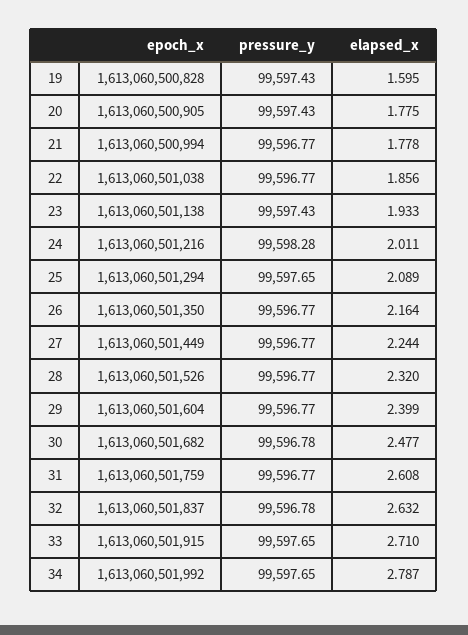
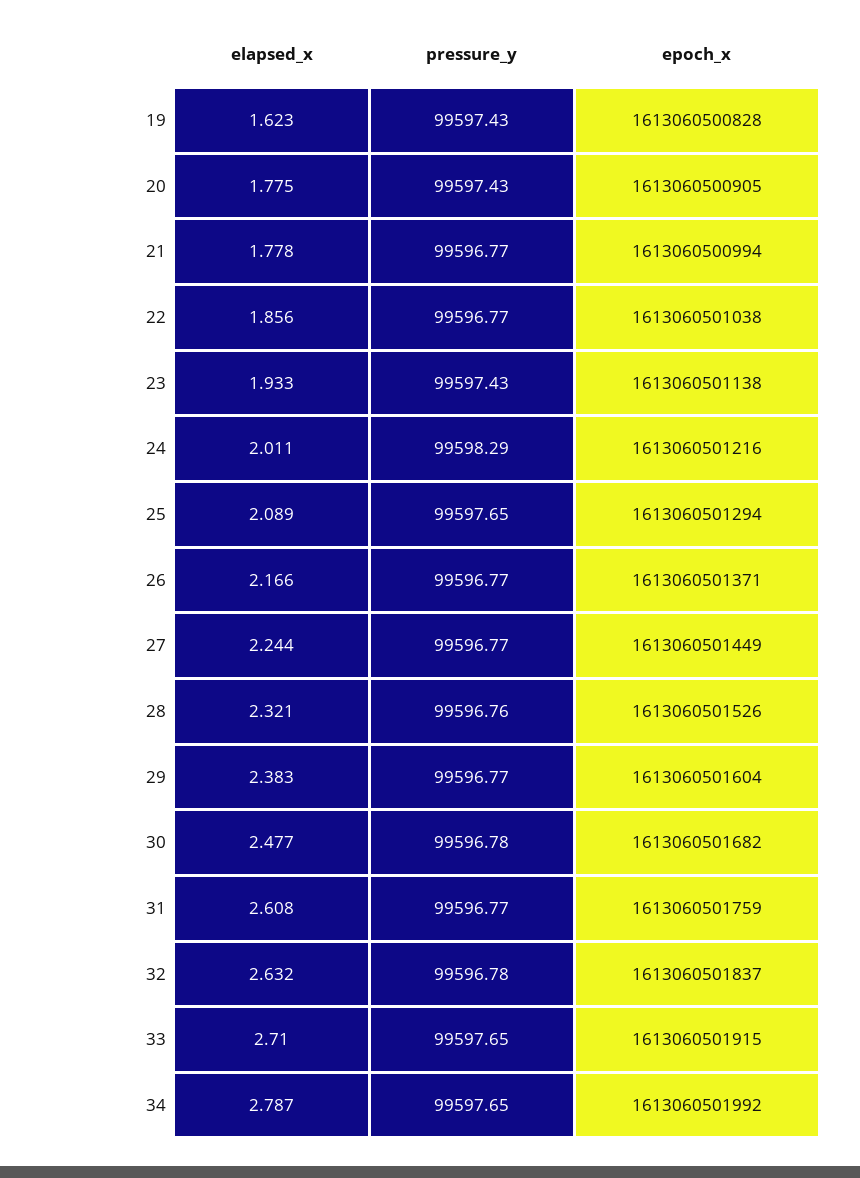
  {
    "epoch_x": {
      "19": 1613060500828,
      "20": 1613060500905,
      "21": 1613060500994,
      "22": 1613060501038,
      "23": 1613060501138,
      "24": 1613060501216,
      "25": 1613060501294,
-     "26": 1613060501350,
+     "26": 1613060501371,
      "27": 1613060501449,
      "28": 1613060501526,
      "29": 1613060501604,
      "30": 1613060501682,
      "31": 1613060501759,
      "32": 1613060501837,
      "33": 1613060501915,
      "34": 1613060501992
    },
    "pressure_y": {
      "19": 99597.43,
      "20": 99597.43,
      "21": 99596.77,
      "22": 99596.77,
      "23": 99597.43,
-     "24": 99598.28,
+     "24": 99598.29,
      "25": 99597.65,
      "26": 99596.77,
      "27": 99596.77,
-     "28": 99596.77,
+     "28": 99596.76,
      "29": 99596.77,
      "30": 99596.78,
      "31": 99596.77,
      "32": 99596.78,
      "33": 99597.65,
      "34": 99597.65
    },
    "elapsed_x": {
-     "19": 1.595,
+     "19": 1.623,
      "20": 1.775,
      "21": 1.778,
      "22": 1.856,
      "23": 1.933,
      "24": 2.011,
      "25": 2.089,
-     "26": 2.164,
+     "26": 2.166,
      "27": 2.244,
-     "28": 2.32,
+     "28": 2.321,
-     "29": 2.399,
+     "29": 2.383,
      "30": 2.477,
      "31": 2.608,
      "32": 2.632,
      "33": 2.71,
      "34": 2.787
    }
  }

